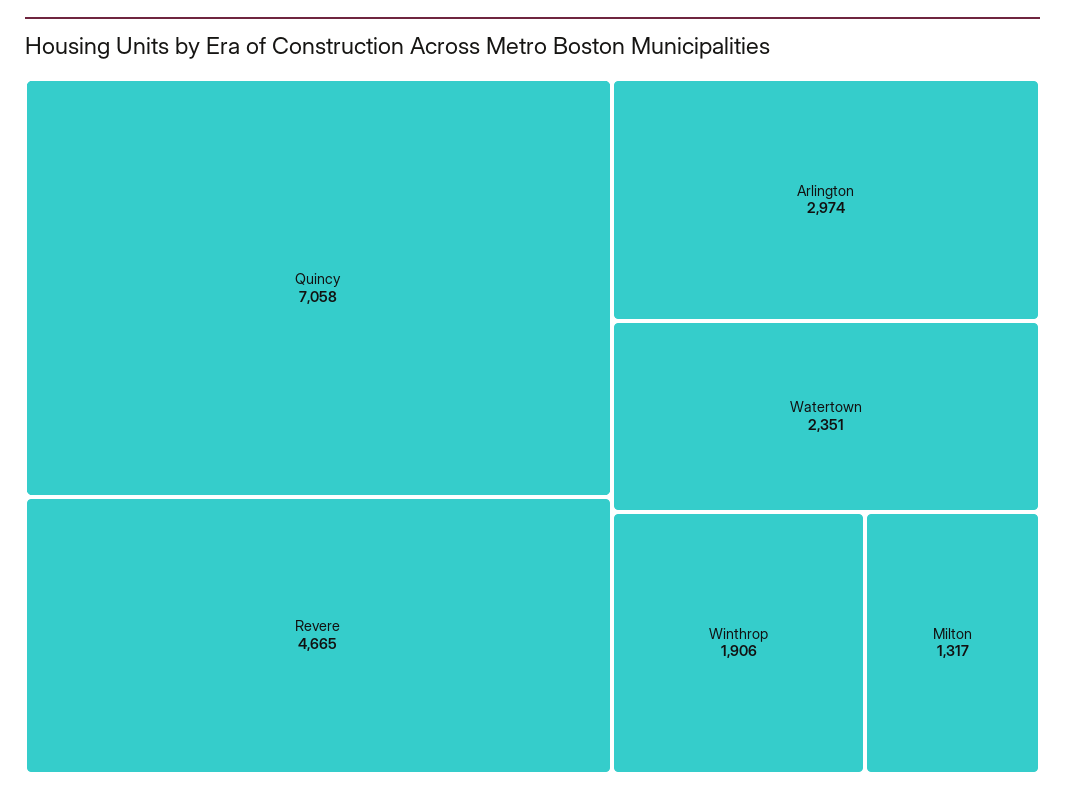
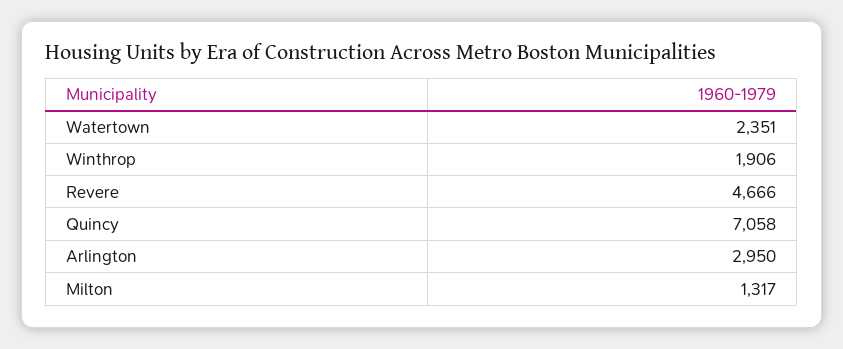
  {
    "Quincy": 7058,
-   "Revere": 4665,
+   "Revere": 4666,
-   "Arlington": 2974,
+   "Arlington": 2950,
    "Watertown": 2351,
    "Winthrop": 1906,
    "Milton": 1317
  }

